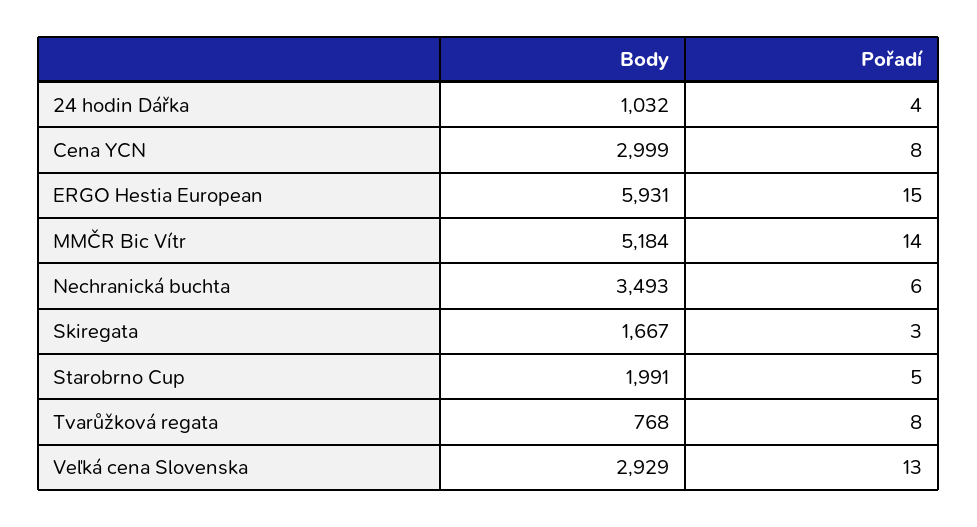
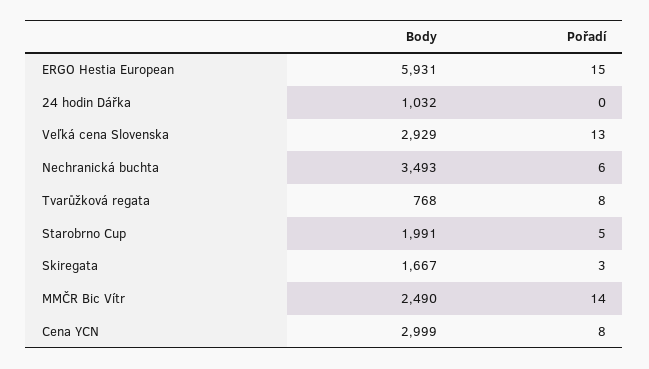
  {
    "Body": {
      "24 hodin Dářka": 1032,
      "Cena YCN": 2999,
      "ERGO Hestia European": 5931,
-     "MMČR Bic Vítr": 5184,
+     "MMČR Bic Vítr": 2490,
      "Nechranická buchta": 3493,
      "Skiregata": 1667,
      "Starobrno Cup": 1991,
      "Tvarůžková regata": 768,
      "Veľká cena Slovenska": 2929
    },
    "Pořadí": {
-     "24 hodin Dářka": 4,
+     "24 hodin Dářka": 0,
      "Cena YCN": 8,
      "ERGO Hestia European": 15,
      "MMČR Bic Vítr": 14,
      "Nechranická buchta": 6,
      "Skiregata": 3,
      "Starobrno Cup": 5,
      "Tvarůžková regata": 8,
      "Veľká cena Slovenska": 13
    }
  }

